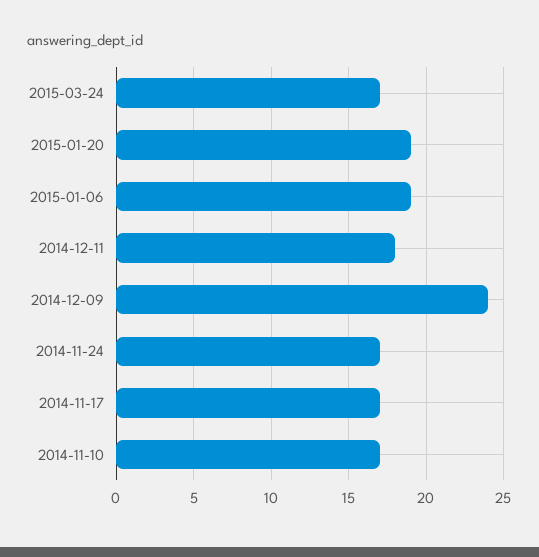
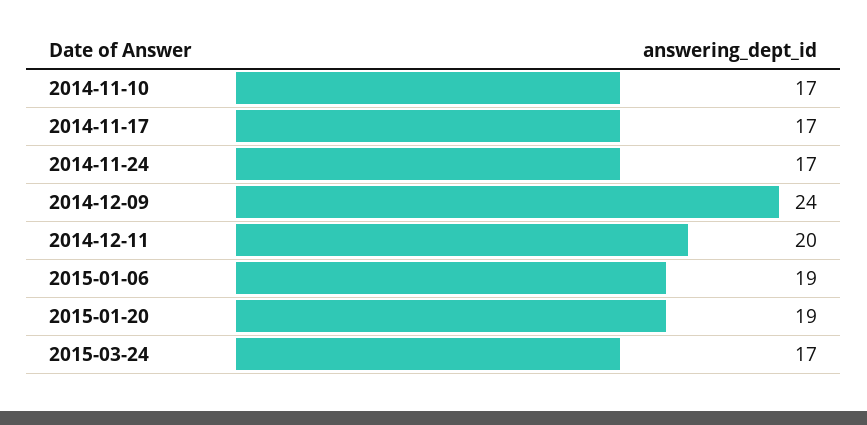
  {
    "2015-03-24": 17,
    "2015-01-20": 19,
    "2015-01-06": 19,
-   "2014-12-11": 18,
+   "2014-12-11": 20,
    "2014-12-09": 24,
    "2014-11-24": 17,
    "2014-11-17": 17,
    "2014-11-10": 17
  }

